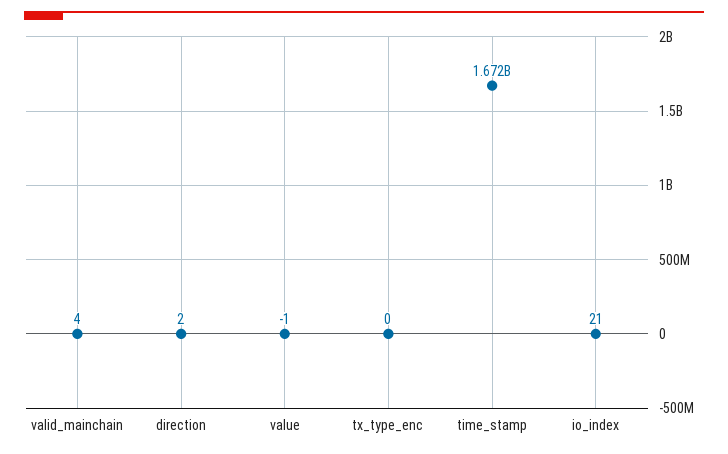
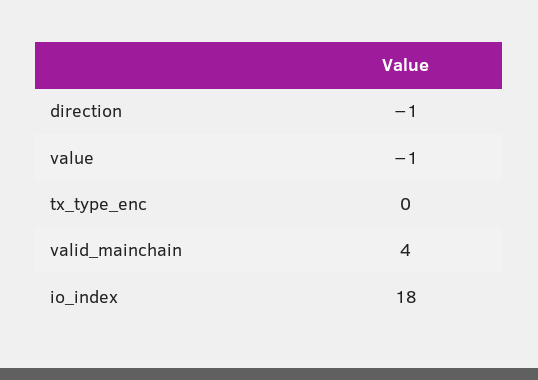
  {
    "valid_mainchain": 4,
-   "direction": 2,
+   "direction": -1,
    "value": -1,
    "tx_type_enc": 0,
-   "time_stamp": 1672000000,
-   "io_index": 21
+   "io_index": 18
  }

